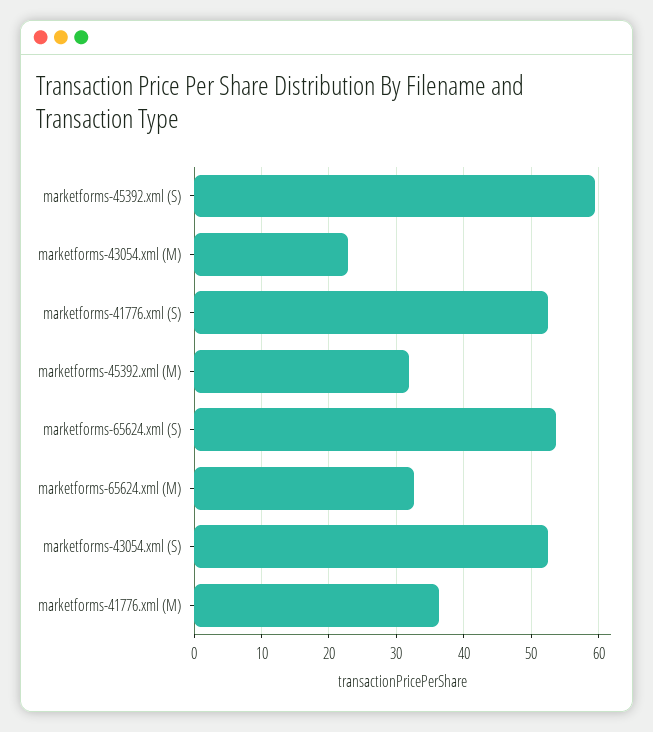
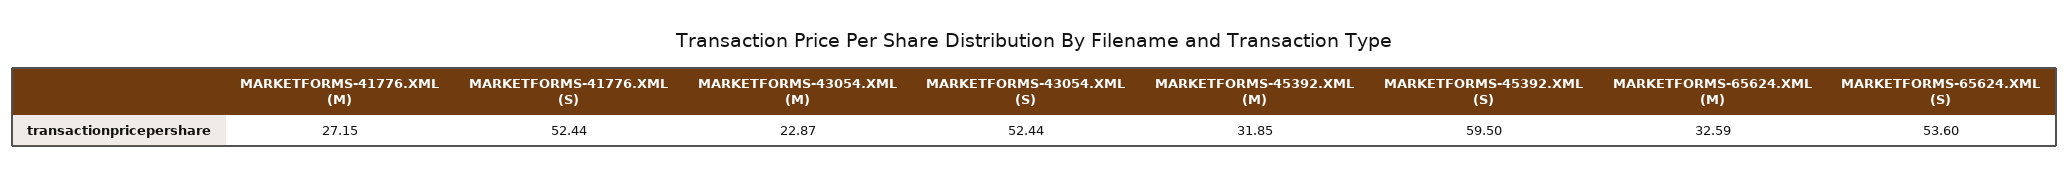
  {
    "marketforms-45392.xml (S)": 59.5,
    "marketforms-43054.xml (M)": 22.87,
    "marketforms-41776.xml (S)": 52.44,
    "marketforms-45392.xml (M)": 31.85,
    "marketforms-65624.xml (S)": 53.6,
    "marketforms-65624.xml (M)": 32.59,
    "marketforms-43054.xml (S)": 52.44,
-   "marketforms-41776.xml (M)": 36
+   "marketforms-41776.xml (M)": 27.15
  }

